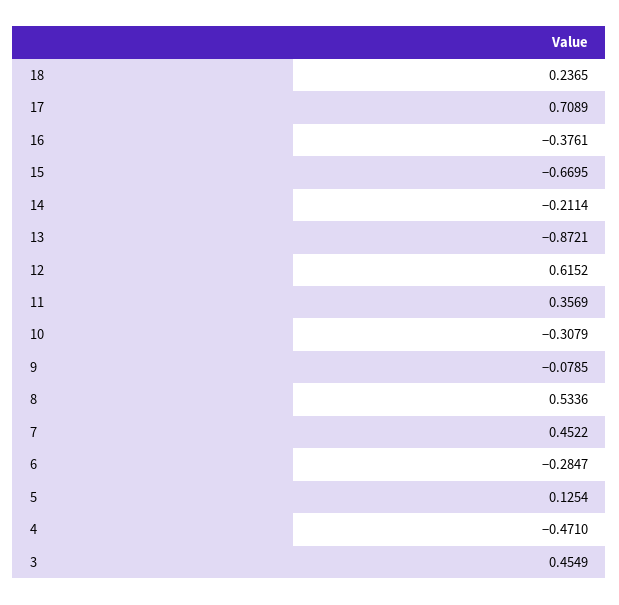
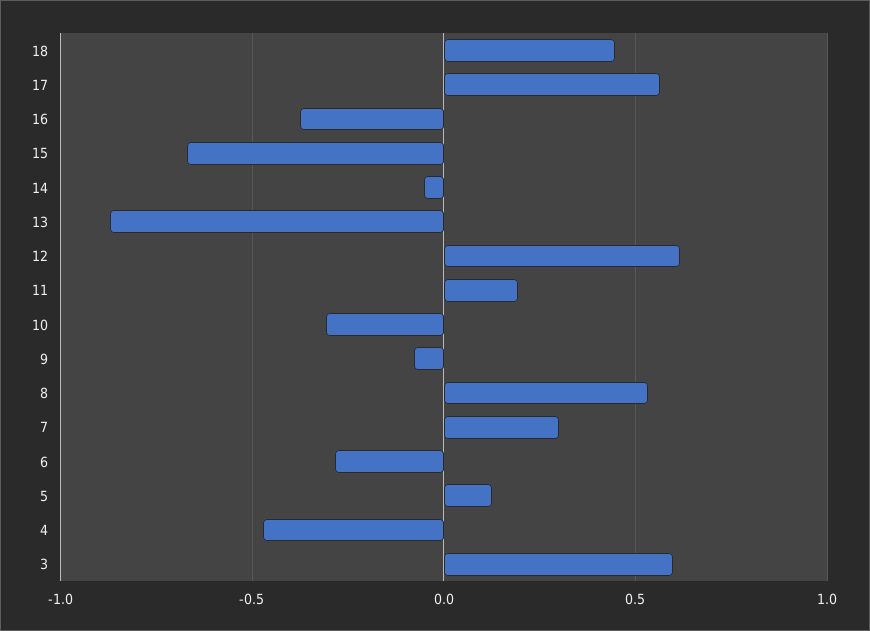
  {
-   "18": 0.2365,
+   "18": 0.45,
-   "17": 0.7089,
+   "17": 0.55,
    "16": -0.3761,
    "15": -0.6695,
-   "14": -0.2114,
+   "14": -0.05,
    "13": -0.8721,
    "12": 0.6152,
-   "11": 0.3569,
+   "11": 0.2,
    "10": -0.3079,
    "9": -0.0785,
    "8": 0.5336,
-   "7": 0.4522,
+   "7": 0.3,
    "6": -0.2847,
    "5": 0.1254,
    "4": -0.471,
-   "3": 0.4549
+   "3": 0.6
  }

